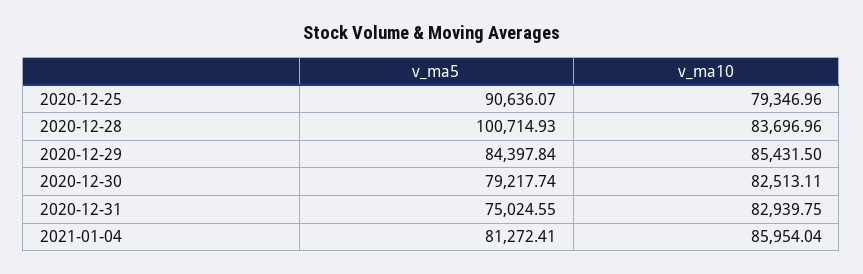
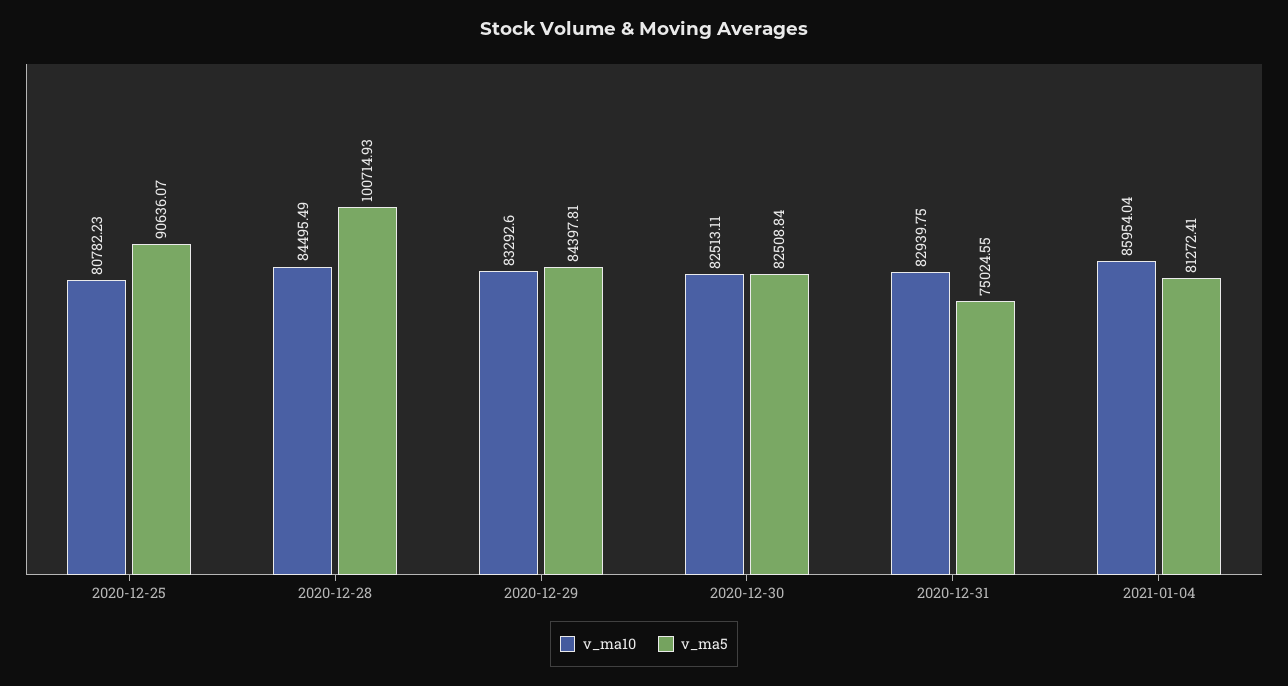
  {
    "v_ma5": {
      "2020-12-25": 90636.07,
      "2020-12-28": 100714.93,
-     "2020-12-29": 84397.84,
+     "2020-12-29": 84397.81,
-     "2020-12-30": 79217.74,
+     "2020-12-30": 82508.84,
      "2020-12-31": 75024.55,
      "2021-01-04": 81272.41
    },
    "v_ma10": {
-     "2020-12-25": 79346.96,
+     "2020-12-25": 80782.23,
-     "2020-12-28": 83696.96,
+     "2020-12-28": 84495.49,
-     "2020-12-29": 85431.5,
+     "2020-12-29": 83292.6,
      "2020-12-30": 82513.11,
      "2020-12-31": 82939.75,
      "2021-01-04": 85954.04
    }
  }

